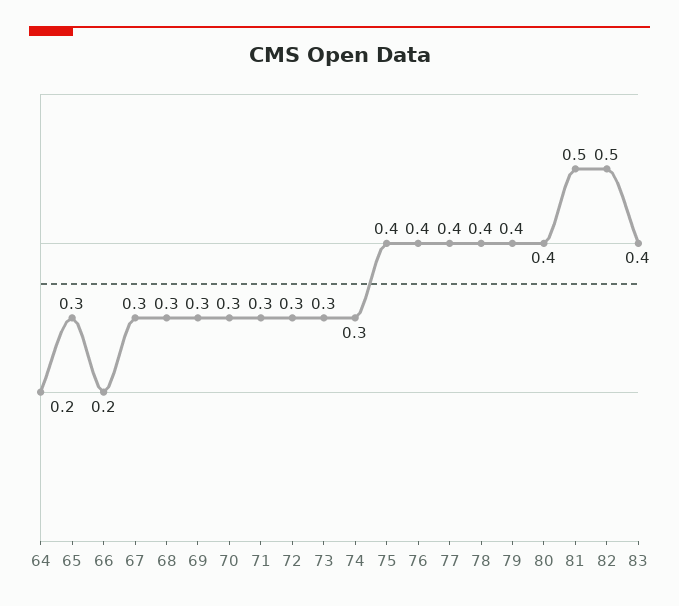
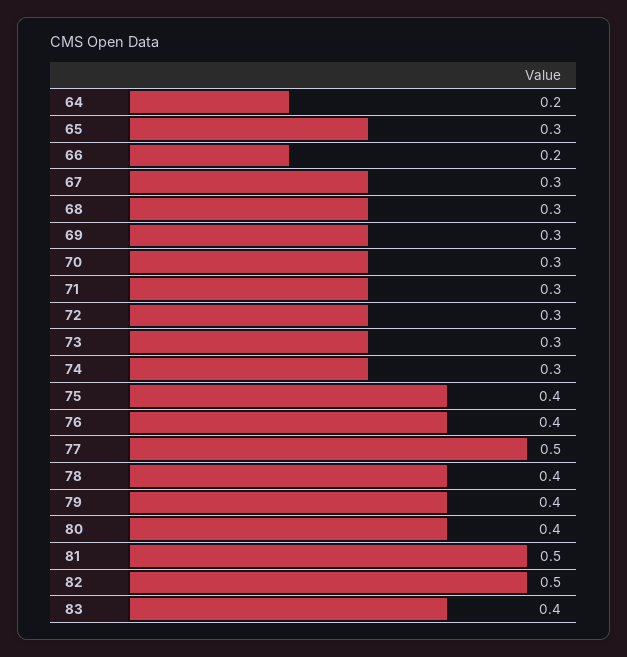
  {
    "64": 0.2,
    "65": 0.3,
    "66": 0.2,
    "67": 0.3,
    "68": 0.3,
    "69": 0.3,
    "70": 0.3,
    "71": 0.3,
    "72": 0.3,
    "73": 0.3,
    "74": 0.3,
    "75": 0.4,
    "76": 0.4,
-   "77": 0.4,
+   "77": 0.5,
    "78": 0.4,
    "79": 0.4,
    "80": 0.4,
    "81": 0.5,
    "82": 0.5,
    "83": 0.4
  }

